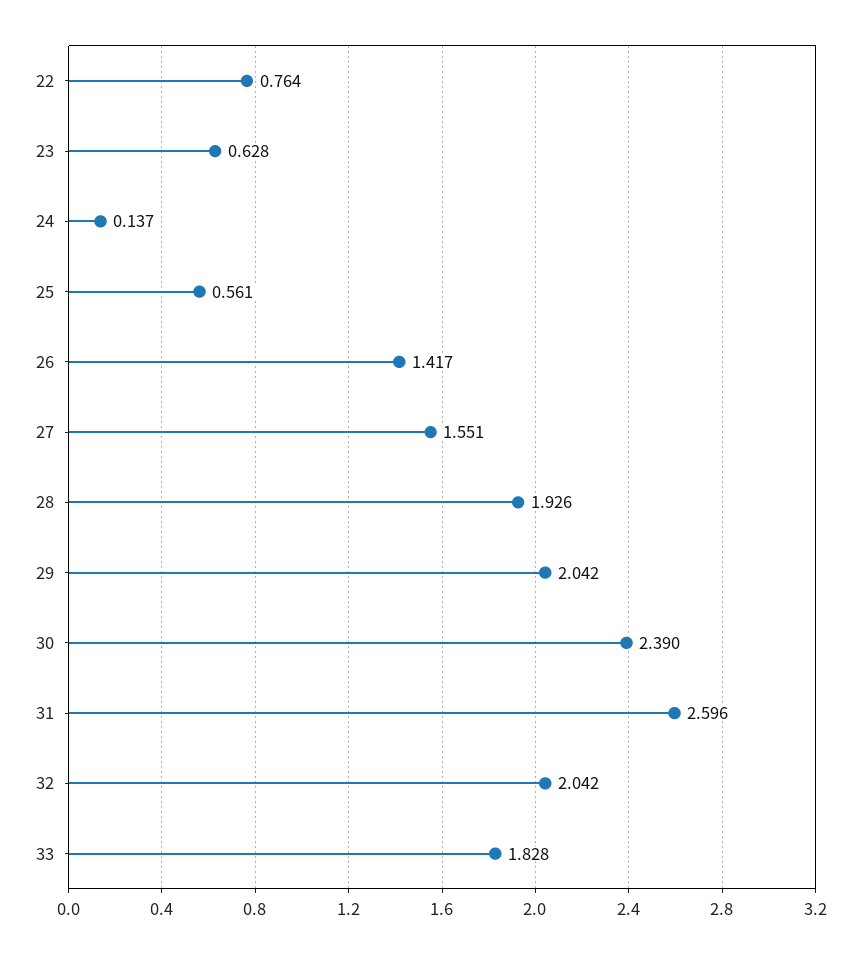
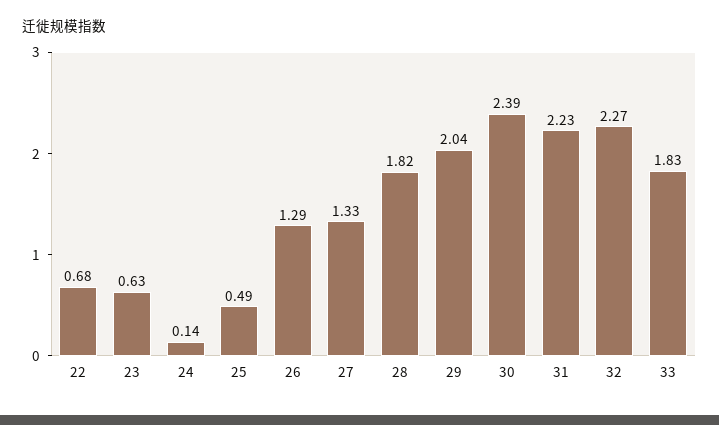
  {
-   "22": 0.764,
+   "22": 0.68,
    "23": 0.628,
    "24": 0.137,
-   "25": 0.561,
+   "25": 0.49,
-   "26": 1.417,
+   "26": 1.29,
-   "27": 1.551,
+   "27": 1.33,
-   "28": 1.926,
+   "28": 1.82,
    "29": 2.042,
    "30": 2.39,
-   "31": 2.596,
+   "31": 2.23,
-   "32": 2.042,
+   "32": 2.27,
    "33": 1.828
  }

